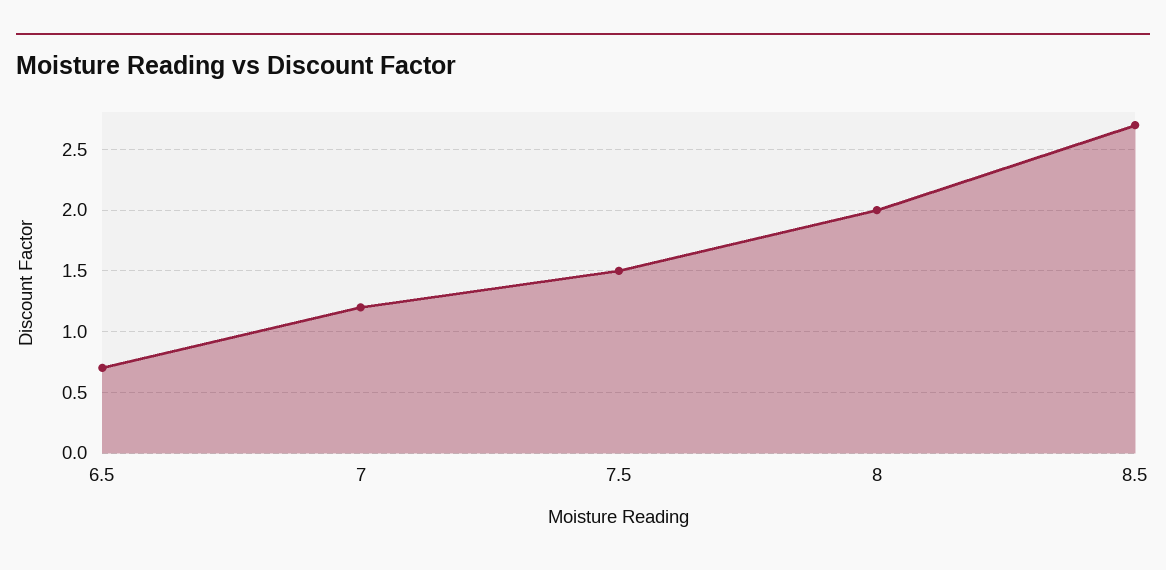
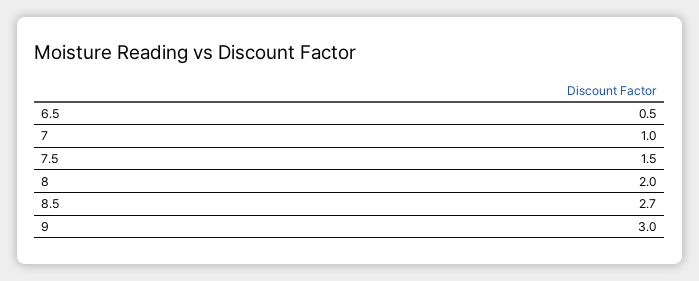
  {
-   "6.5": 0.7,
+   "6.5": 0.5,
-   "7": 1.2,
+   "7": 1,
    "7.5": 1.5,
    "8": 2,
-   "8.5": 2.7
+   "8.5": 2.7,
+   "9": 3
  }

